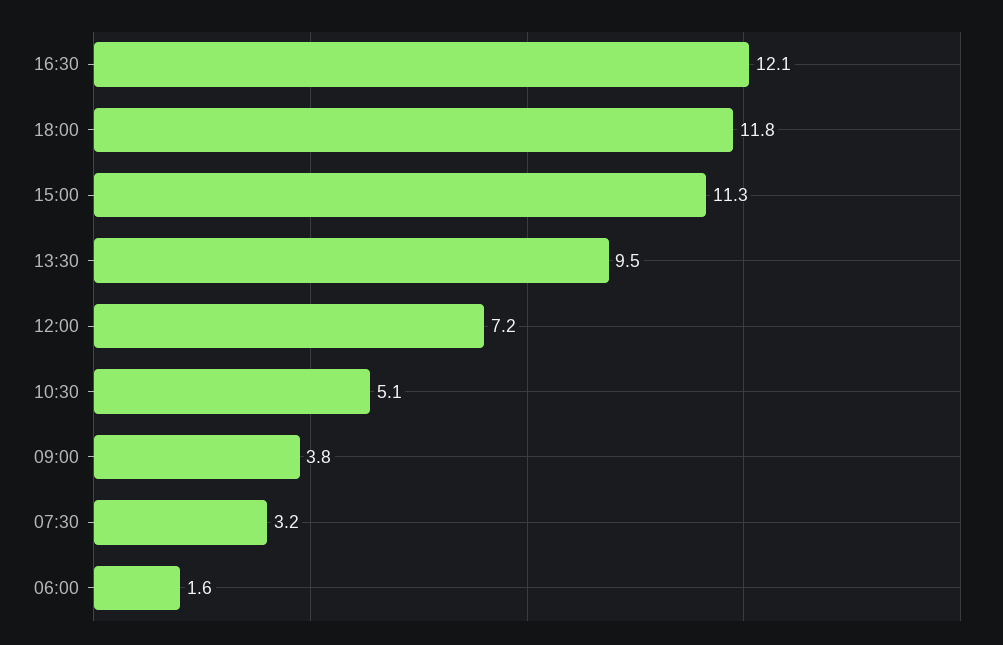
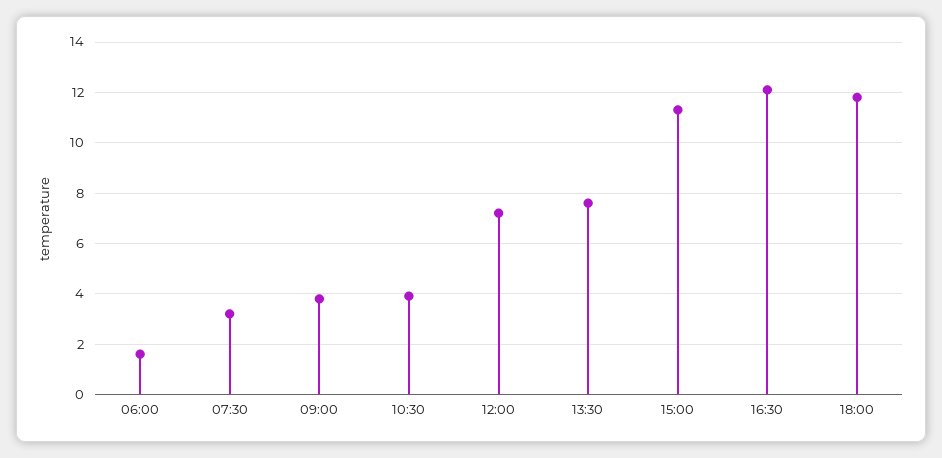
  {
    "16:30": 12.1,
    "18:00": 11.8,
    "15:00": 11.3,
-   "13:30": 9.5,
+   "13:30": 7.5,
    "12:00": 7.2,
-   "10:30": 5.1,
+   "10:30": 4,
    "09:00": 3.8,
    "07:30": 3.2,
    "06:00": 1.6
  }

